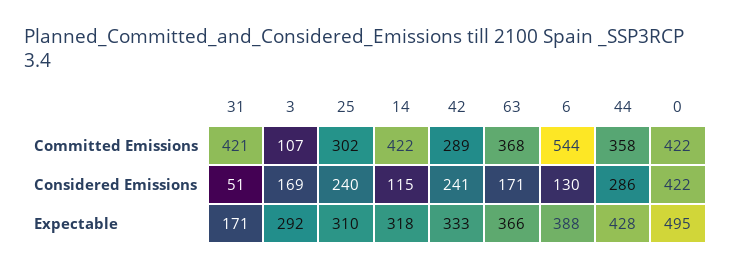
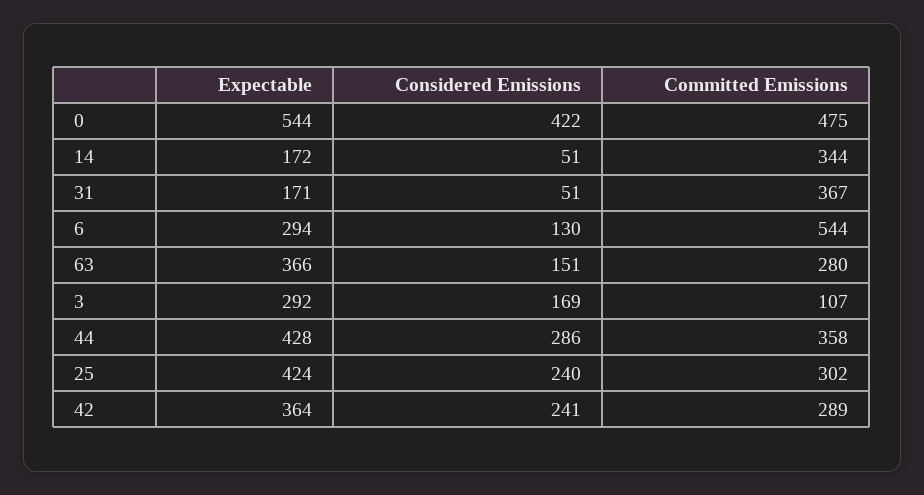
  {
    "31": {
-     "Committed Emissions": 421,
+     "Committed Emissions": 367,
      "Considered Emissions": 51,
      "Expectable": 171
    },
    "3": {
      "Committed Emissions": 107,
      "Considered Emissions": 169,
      "Expectable": 292
    },
    "25": {
      "Committed Emissions": 302,
      "Considered Emissions": 240,
-     "Expectable": 310
+     "Expectable": 424
    },
    "14": {
-     "Committed Emissions": 422,
+     "Committed Emissions": 344,
-     "Considered Emissions": 115,
+     "Considered Emissions": 51,
-     "Expectable": 318
+     "Expectable": 172
    },
    "42": {
      "Committed Emissions": 289,
      "Considered Emissions": 241,
-     "Expectable": 333
+     "Expectable": 364
    },
    "63": {
-     "Committed Emissions": 368,
+     "Committed Emissions": 280,
-     "Considered Emissions": 171,
+     "Considered Emissions": 151,
      "Expectable": 366
    },
    "6": {
      "Committed Emissions": 544,
      "Considered Emissions": 130,
-     "Expectable": 388
+     "Expectable": 294
    },
    "44": {
      "Committed Emissions": 358,
      "Considered Emissions": 286,
      "Expectable": 428
    },
    "0": {
-     "Committed Emissions": 422,
+     "Committed Emissions": 475,
      "Considered Emissions": 422,
-     "Expectable": 495
+     "Expectable": 544
    }
  }

